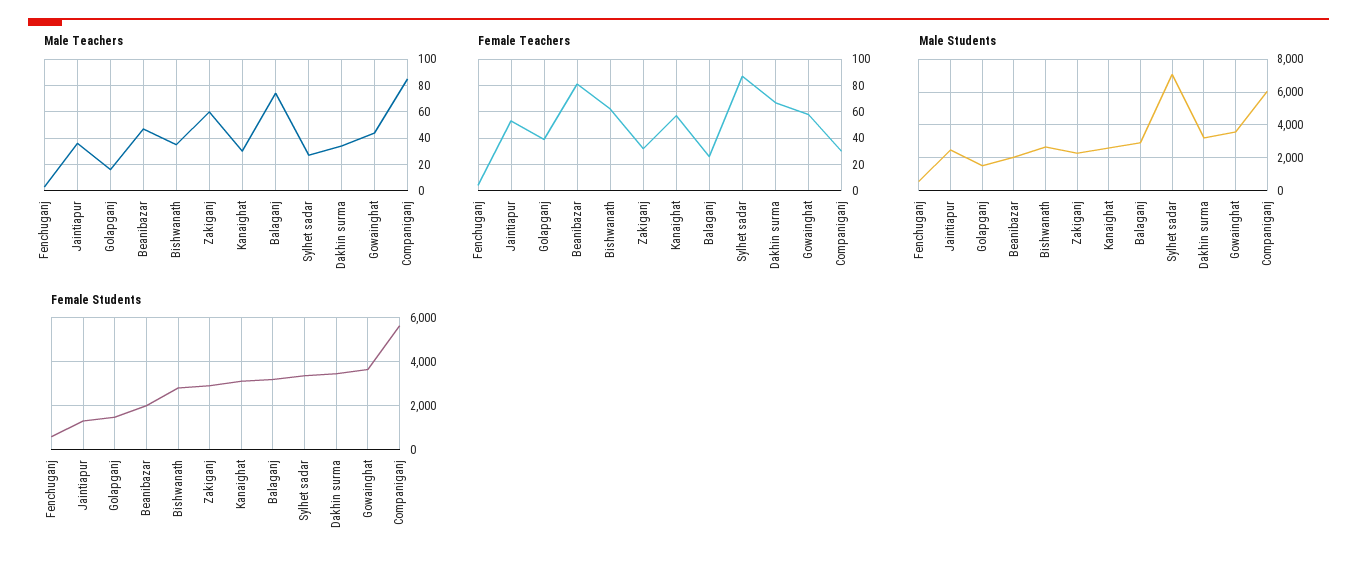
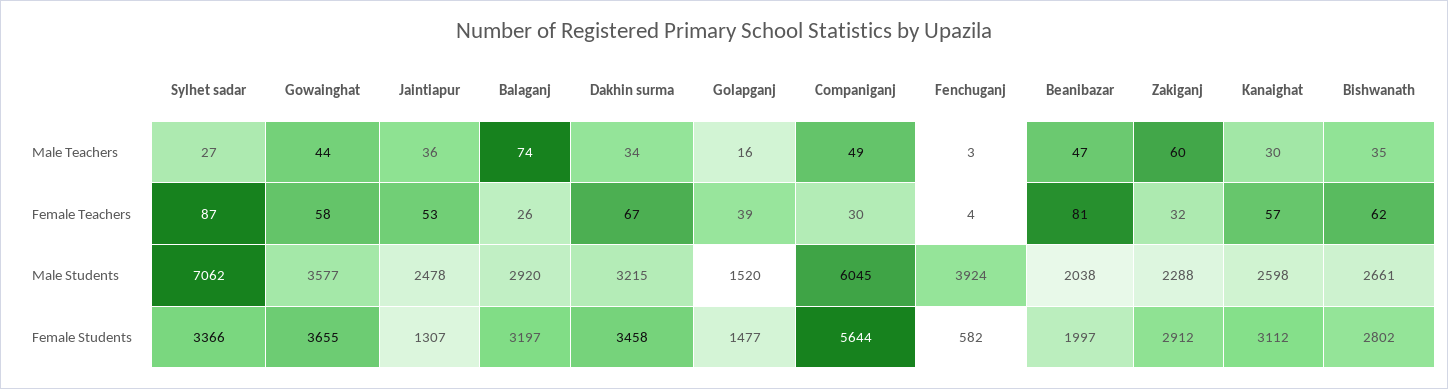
  {
    "Male Teachers": {
      "Fenchuganj": 3,
      "Jaintiapur": 36,
      "Golapganj": 16,
      "Beanibazar": 47,
      "Bishwanath": 35,
      "Zakiganj": 60,
      "Kanaighat": 30,
      "Balaganj": 74,
      "Sylhet sadar": 27,
      "Dakhin surma": 34,
      "Gowainghat": 44,
-     "Companiganj": 85
+     "Companiganj": 49
    },
    "Female Teachers": {
      "Fenchuganj": 4,
      "Jaintiapur": 53,
      "Golapganj": 39,
      "Beanibazar": 81,
      "Bishwanath": 62,
      "Zakiganj": 32,
      "Kanaighat": 57,
      "Balaganj": 26,
      "Sylhet sadar": 87,
      "Dakhin surma": 67,
      "Gowainghat": 58,
      "Companiganj": 30
    },
    "Male Students": {
-     "Fenchuganj": 500,
+     "Fenchuganj": 3924,
      "Jaintiapur": 2478,
      "Golapganj": 1520,
      "Beanibazar": 2038,
      "Bishwanath": 2661,
      "Zakiganj": 2288,
      "Kanaighat": 2598,
      "Balaganj": 2920,
      "Sylhet sadar": 7062,
      "Dakhin surma": 3215,
      "Gowainghat": 3577,
      "Companiganj": 6045
    },
    "Female Students": {
      "Fenchuganj": 582,
      "Jaintiapur": 1307,
      "Golapganj": 1477,
      "Beanibazar": 1997,
      "Bishwanath": 2802,
      "Zakiganj": 2912,
      "Kanaighat": 3112,
      "Balaganj": 3197,
      "Sylhet sadar": 3366,
      "Dakhin surma": 3458,
      "Gowainghat": 3655,
      "Companiganj": 5644
    }
  }

